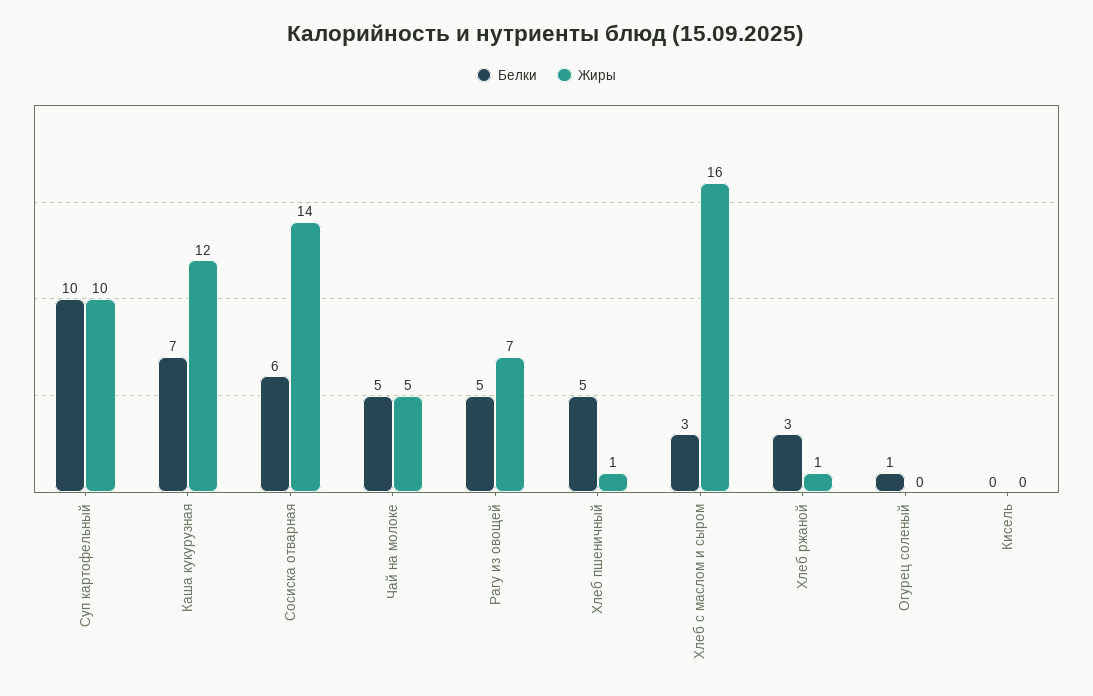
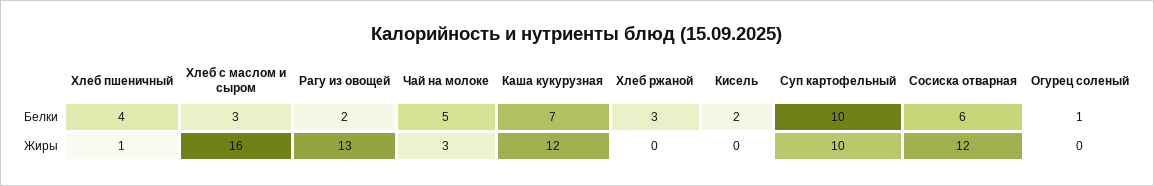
  {
    "Белки": {
      "Суп картофельный": 10,
      "Каша кукурузная": 7,
      "Сосиска отварная": 6,
      "Чай на молоке": 5,
-     "Рагу из овощей": 5,
+     "Рагу из овощей": 2,
-     "Хлеб пшеничный": 5,
+     "Хлеб пшеничный": 4,
      "Хлеб с маслом и сыром": 3,
      "Хлеб ржаной": 3,
      "Огурец соленый": 1,
-     "Кисель": 0
+     "Кисель": 2
    },
    "Жиры": {
      "Суп картофельный": 10,
      "Каша кукурузная": 12,
-     "Сосиска отварная": 14,
+     "Сосиска отварная": 12,
-     "Чай на молоке": 5,
+     "Чай на молоке": 3,
-     "Рагу из овощей": 7,
+     "Рагу из овощей": 13,
      "Хлеб пшеничный": 1,
      "Хлеб с маслом и сыром": 16,
-     "Хлеб ржаной": 1,
+     "Хлеб ржаной": 0,
      "Огурец соленый": 0,
      "Кисель": 0
    }
  }

